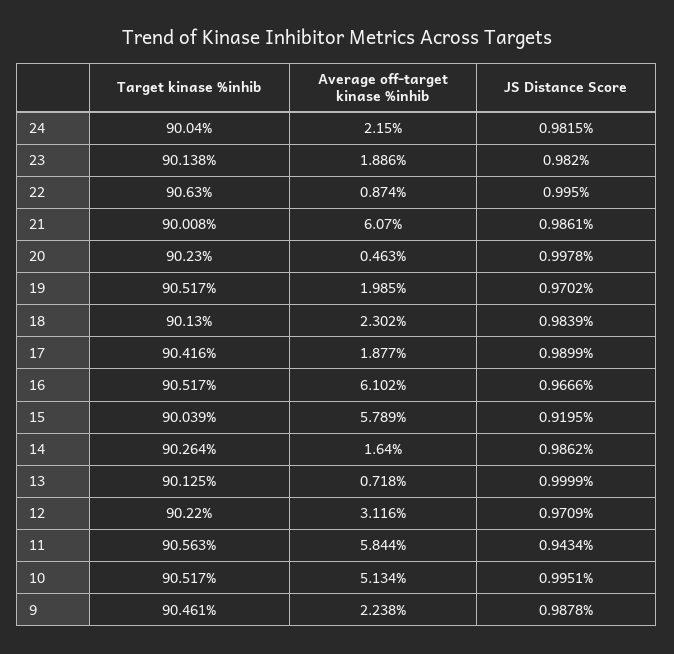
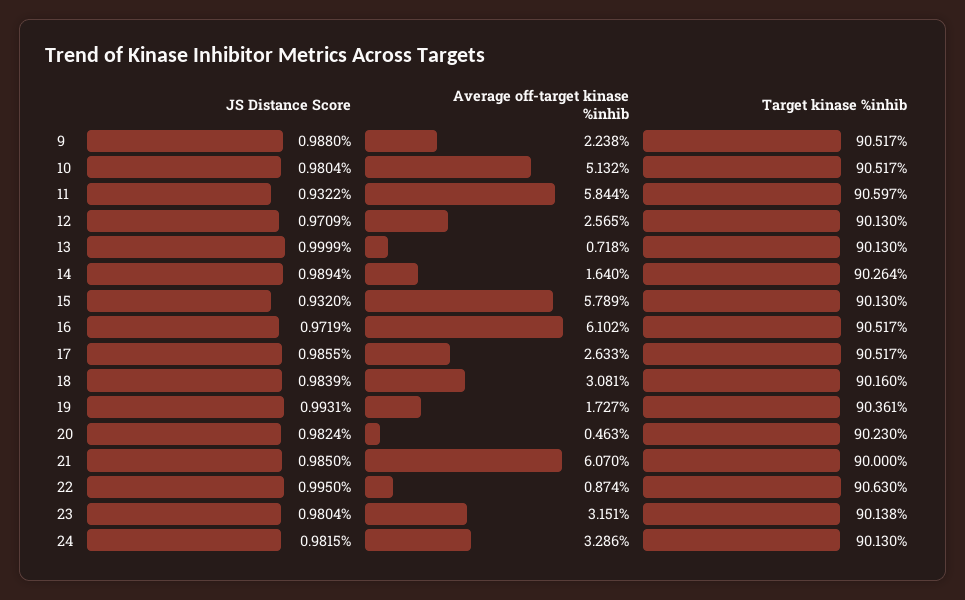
  {
    "Target kinase %inhib": {
-     "24": 90.04,
+     "24": 90.13,
      "23": 90.138,
      "22": 90.63,
-     "21": 90.008,
+     "21": 90,
      "20": 90.23,
-     "19": 90.517,
+     "19": 90.361,
-     "18": 90.13,
+     "18": 90.16,
-     "17": 90.416,
+     "17": 90.517,
      "16": 90.517,
-     "15": 90.039,
+     "15": 90.13,
      "14": 90.264,
-     "13": 90.125,
+     "13": 90.13,
-     "12": 90.22,
+     "12": 90.13,
-     "11": 90.563,
+     "11": 90.597,
      "10": 90.517,
-     "9": 90.461
+     "9": 90.517
    },
    "Average off-target kinase %inhib": {
-     "24": 2.15,
+     "24": 3.286,
-     "23": 1.886,
+     "23": 3.151,
      "22": 0.874,
      "21": 6.07,
      "20": 0.463,
-     "19": 1.985,
+     "19": 1.727,
-     "18": 2.302,
+     "18": 3.081,
-     "17": 1.877,
+     "17": 2.633,
      "16": 6.102,
      "15": 5.789,
      "14": 1.64,
      "13": 0.718,
-     "12": 3.116,
+     "12": 2.565,
      "11": 5.844,
-     "10": 5.134,
+     "10": 5.132,
      "9": 2.238
    },
    "JS Distance Score": {
      "24": 0.9815,
-     "23": 0.982,
+     "23": 0.9804,
      "22": 0.995,
-     "21": 0.9861,
+     "21": 0.985,
-     "20": 0.9978,
+     "20": 0.9824,
-     "19": 0.9702,
+     "19": 0.9931,
      "18": 0.9839,
-     "17": 0.9899,
+     "17": 0.9855,
-     "16": 0.9666,
+     "16": 0.9719,
-     "15": 0.9195,
+     "15": 0.932,
-     "14": 0.9862,
+     "14": 0.9894,
      "13": 0.9999,
      "12": 0.9709,
-     "11": 0.9434,
+     "11": 0.9322,
-     "10": 0.9951,
+     "10": 0.9804,
-     "9": 0.9878
+     "9": 0.988
    }
  }

